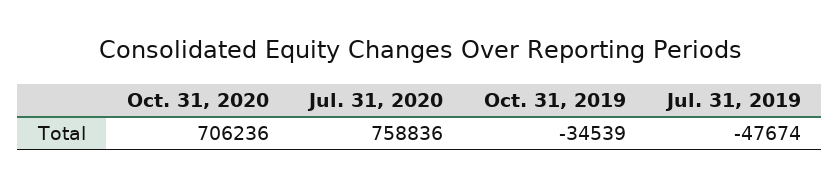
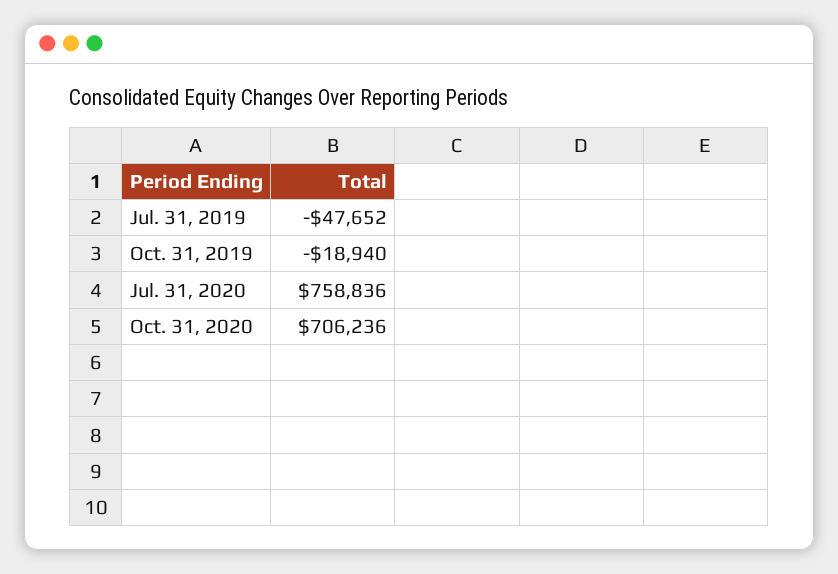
  {
    "Oct. 31, 2020": 706236,
    "Jul. 31, 2020": 758836,
-   "Oct. 31, 2019": -34539,
+   "Oct. 31, 2019": -18940,
-   "Jul. 31, 2019": -47674
+   "Jul. 31, 2019": -47652
  }

